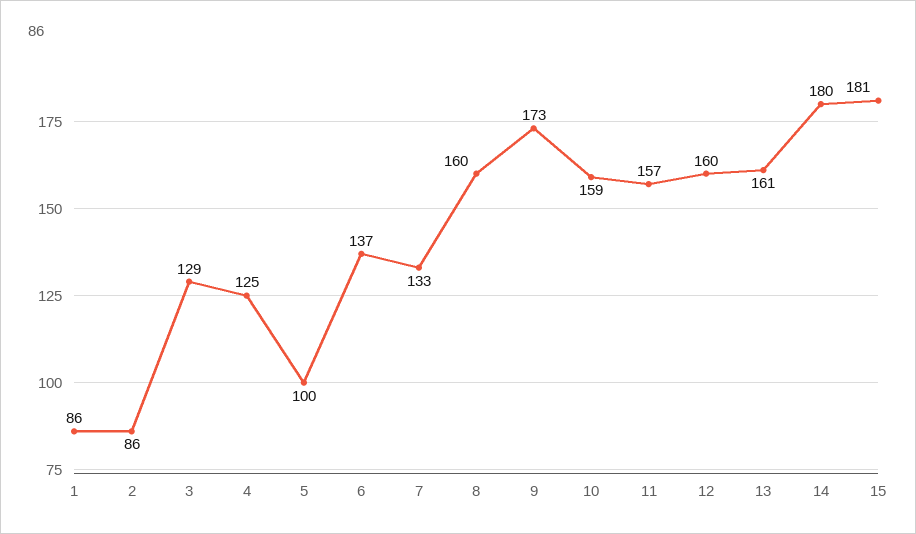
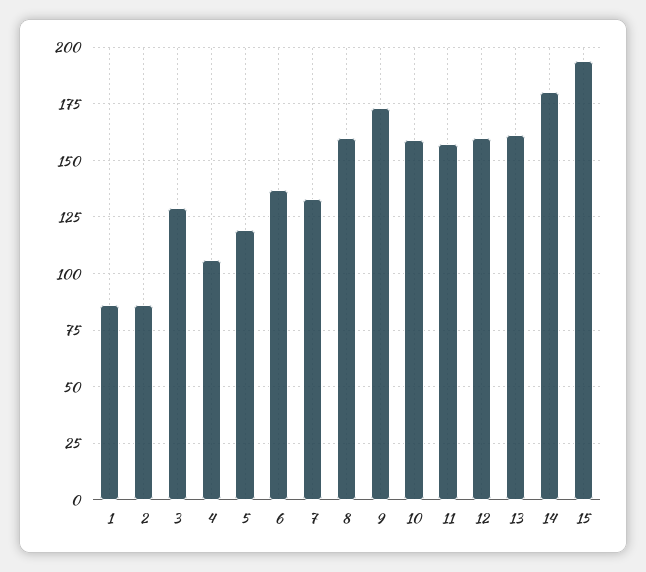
  {
    "1": 86,
    "2": 86,
    "3": 129,
-   "4": 125,
+   "4": 105,
-   "5": 100,
+   "5": 120,
    "6": 137,
    "7": 133,
    "8": 160,
    "9": 173,
    "10": 159,
    "11": 157,
    "12": 160,
    "13": 161,
    "14": 180,
-   "15": 181
+   "15": 195
  }

